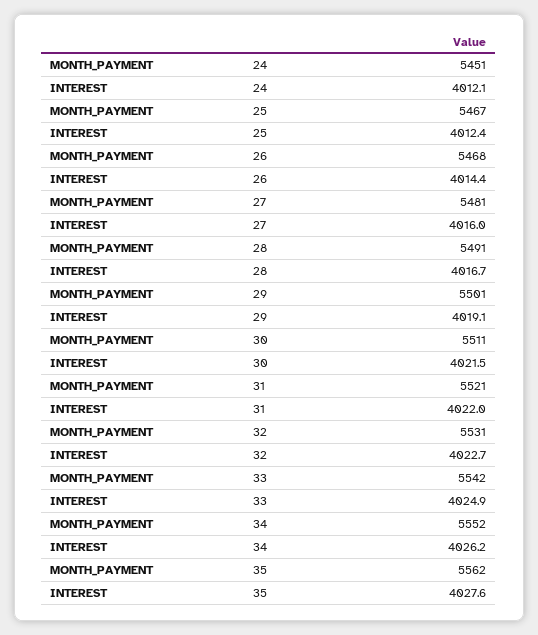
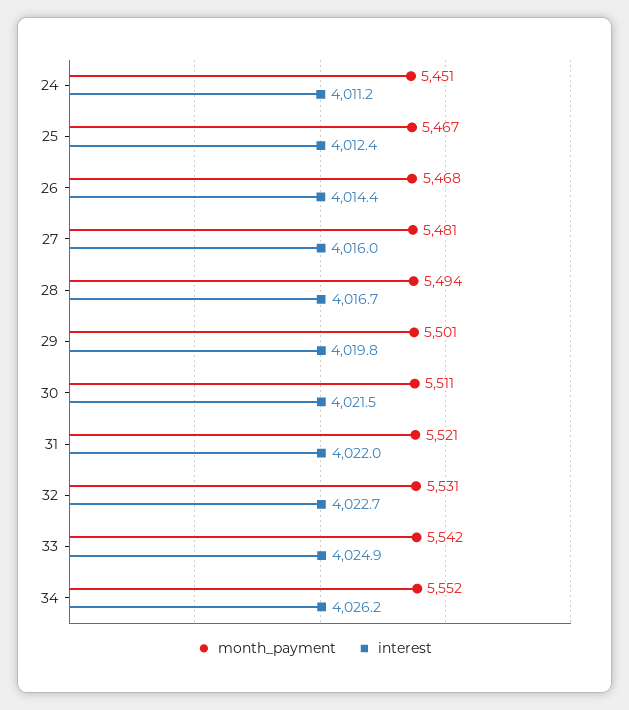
  {
    "MONTH_PAYMENT": {
      "24": 5451,
      "25": 5467,
      "26": 5468,
      "27": 5481,
-     "28": 5491,
+     "28": 5494,
      "29": 5501,
      "30": 5511,
      "31": 5521,
      "32": 5531,
      "33": 5542,
-     "34": 5552,
+     "34": 5552
-     "35": 5562
    },
    "INTEREST": {
-     "24": 4012.1,
+     "24": 4011.2,
      "25": 4012.4,
      "26": 4014.4,
      "27": 4016,
      "28": 4016.7,
-     "29": 4019.1,
+     "29": 4019.8,
      "30": 4021.5,
      "31": 4022,
      "32": 4022.7,
      "33": 4024.9,
-     "34": 4026.2,
+     "34": 4026.2
-     "35": 4027.6
    }
  }

